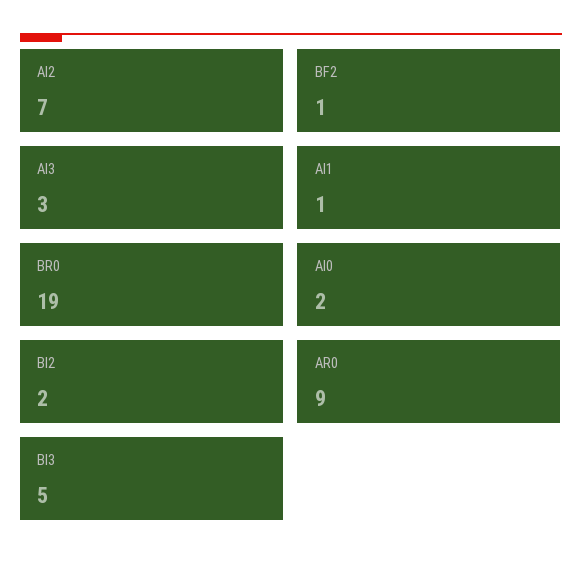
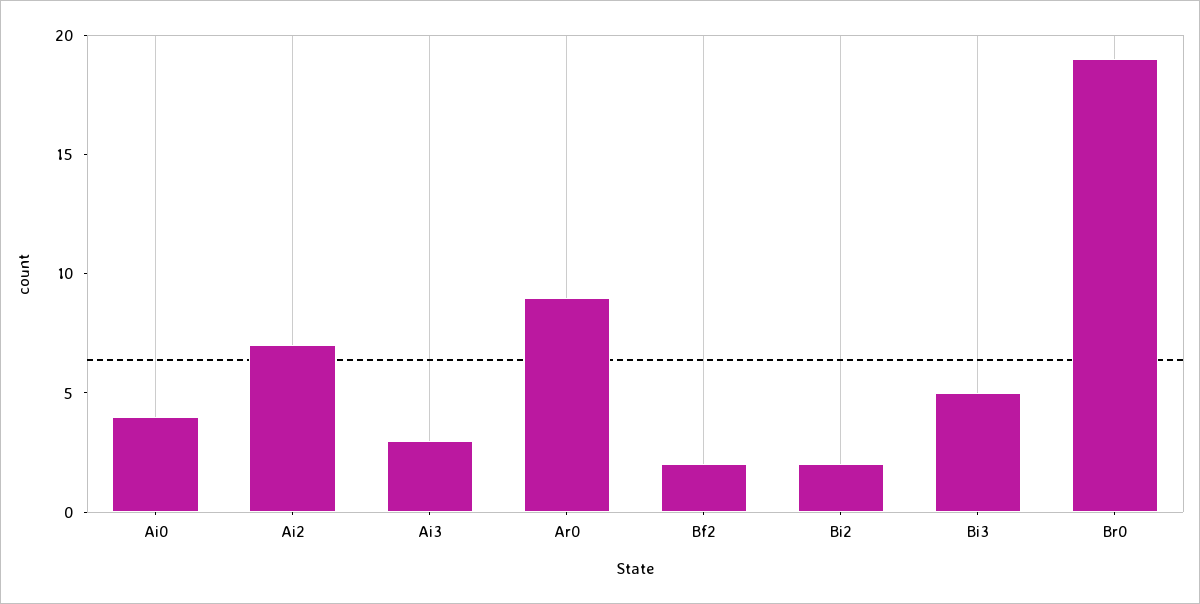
  {
    "AI2": 7,
-   "BF2": 1,
+   "BF2": 2,
    "AI3": 3,
-   "AI1": 1,
    "BR0": 19,
-   "AI0": 2,
+   "AI0": 4,
    "BI2": 2,
    "AR0": 9,
    "BI3": 5
  }

